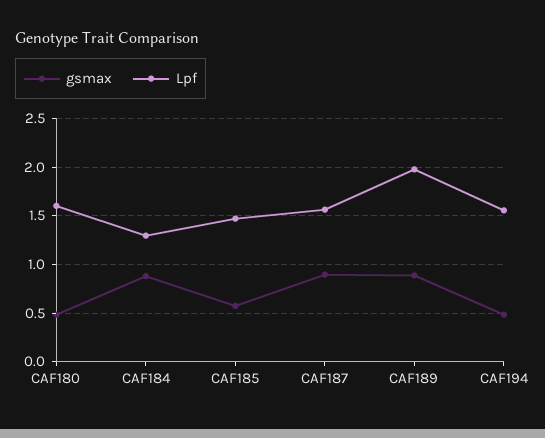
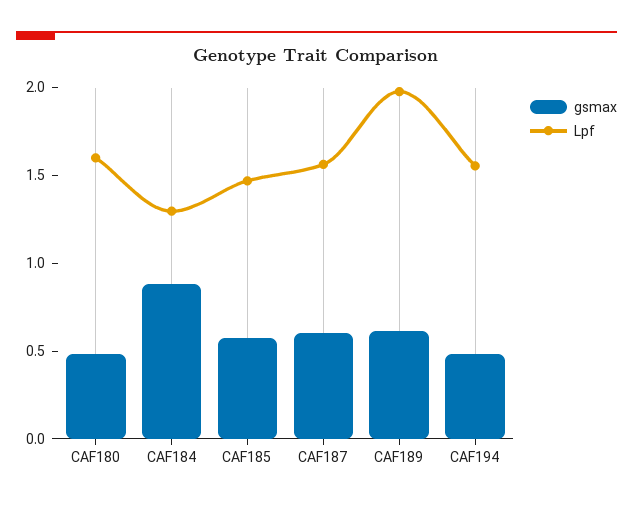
  {
    "gsmax": {
      "CAF180": 0.5,
      "CAF184": 0.9,
      "CAF185": 0.6,
-     "CAF187": 0.9,
+     "CAF187": 0.6,
-     "CAF189": 0.9,
+     "CAF189": 0.6,
      "CAF194": 0.5
    },
    "Lpf": {
      "CAF180": 1.6,
      "CAF184": 1.3,
      "CAF185": 1.5,
      "CAF187": 1.6,
      "CAF189": 2,
      "CAF194": 1.6
    }
  }

